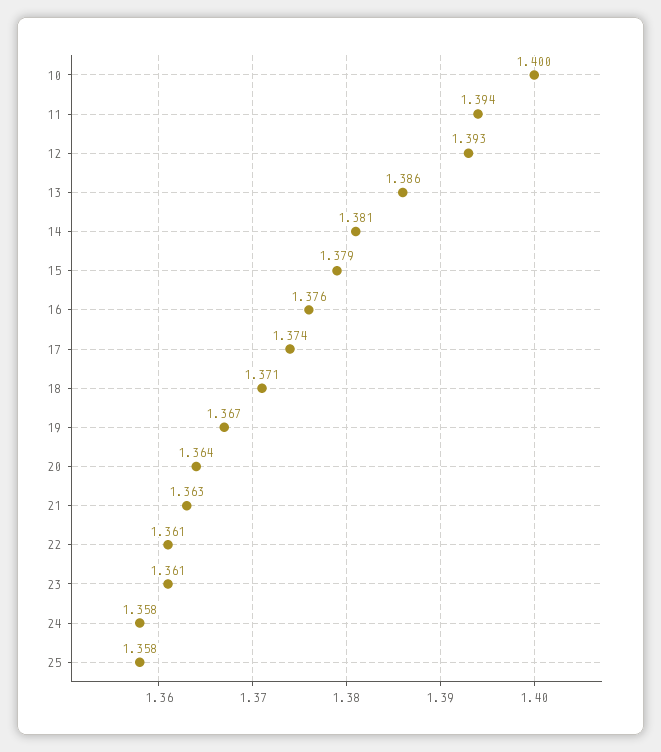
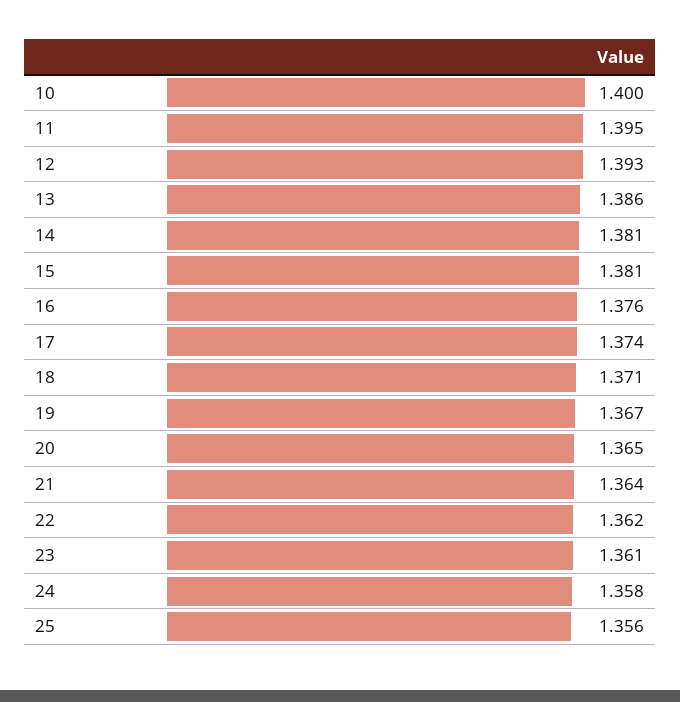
  {
    "10": 1.4,
-   "11": 1.394,
+   "11": 1.395,
    "12": 1.393,
    "13": 1.386,
    "14": 1.381,
-   "15": 1.379,
+   "15": 1.381,
    "16": 1.376,
    "17": 1.374,
    "18": 1.371,
    "19": 1.367,
-   "20": 1.364,
+   "20": 1.365,
-   "21": 1.363,
+   "21": 1.364,
-   "22": 1.361,
+   "22": 1.362,
    "23": 1.361,
    "24": 1.358,
-   "25": 1.358
+   "25": 1.356
  }

